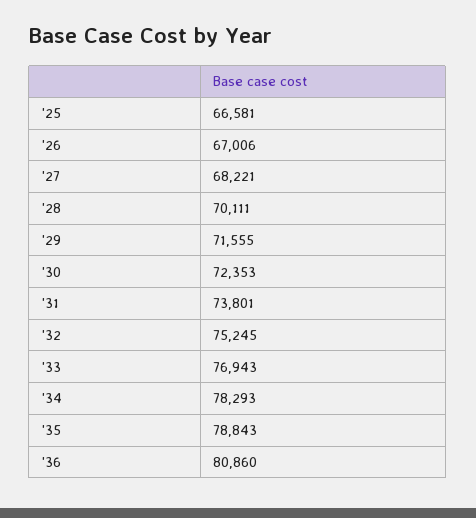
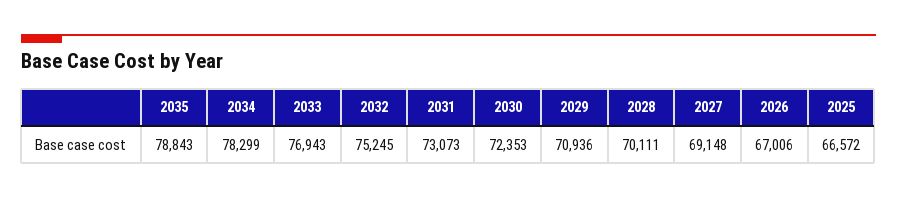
  {
-   "'25": 66581,
+   "'25": 66572,
    "'26": 67006,
-   "'27": 68221,
+   "'27": 69148,
    "'28": 70111,
-   "'29": 71555,
+   "'29": 70936,
    "'30": 72353,
-   "'31": 73801,
+   "'31": 73073,
    "'32": 75245,
    "'33": 76943,
-   "'34": 78293,
+   "'34": 78299,
-   "'35": 78843,
+   "'35": 78843
-   "'36": 80860
  }

